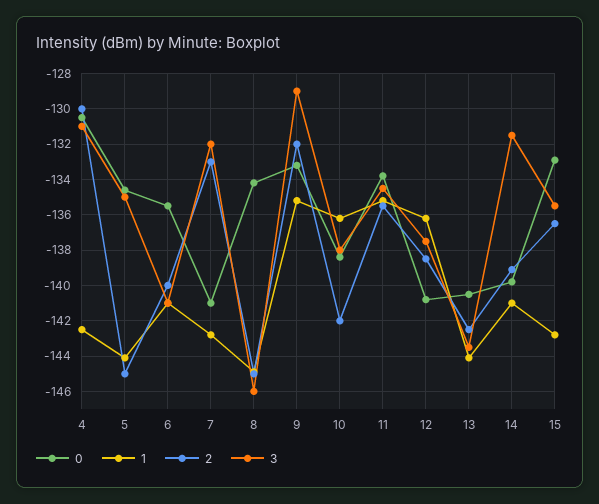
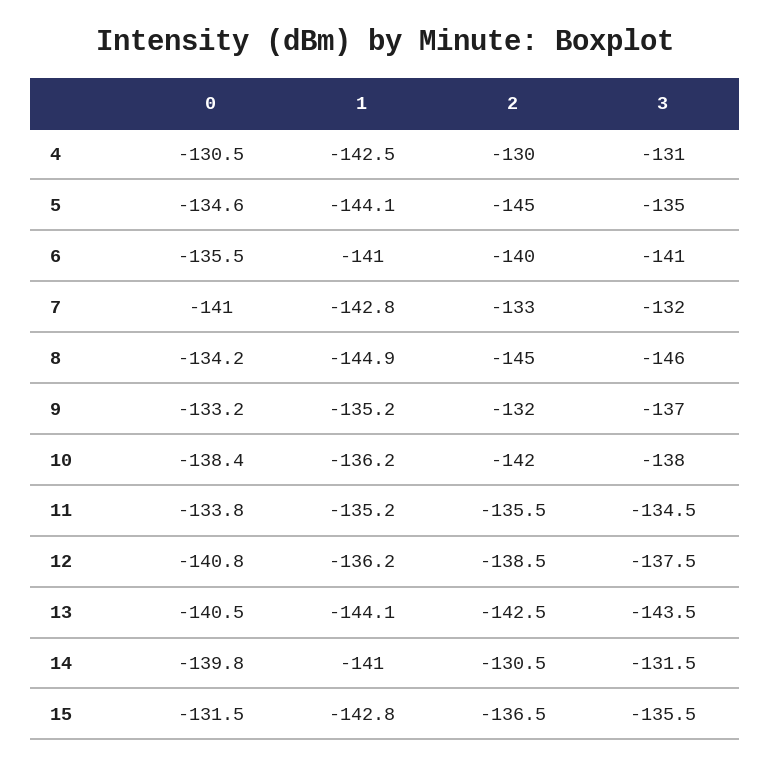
  {
    "0": {
      "4": -130.5,
      "5": -134.6,
      "6": -135.5,
      "7": -141,
      "8": -134.2,
      "9": -133.2,
      "10": -138.4,
      "11": -133.8,
      "12": -140.8,
      "13": -140.5,
      "14": -139.8,
-     "15": -133
+     "15": -131.5
    },
    "1": {
      "4": -142.5,
      "5": -144.1,
      "6": -141,
      "7": -142.8,
      "8": -144.9,
      "9": -135.2,
      "10": -136.2,
      "11": -135.2,
      "12": -136.2,
      "13": -144.1,
      "14": -141,
      "15": -142.8
    },
    "2": {
      "4": -130,
      "5": -145,
      "6": -140,
      "7": -133,
      "8": -145,
      "9": -132,
      "10": -142,
      "11": -135.5,
      "12": -138.5,
      "13": -142.5,
-     "14": -139,
+     "14": -130.5,
      "15": -136.5
    },
    "3": {
      "4": -131,
      "5": -135,
      "6": -141,
      "7": -132,
      "8": -146,
-     "9": -129,
+     "9": -137,
      "10": -138,
      "11": -134.5,
      "12": -137.5,
      "13": -143.5,
      "14": -131.5,
      "15": -135.5
    }
  }

